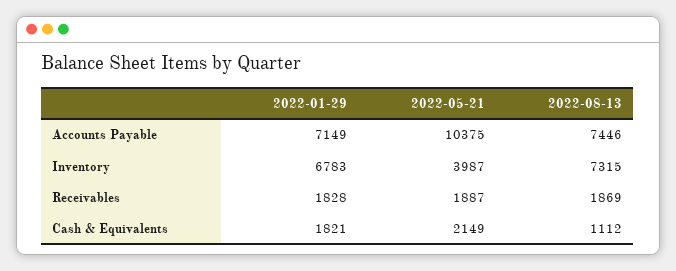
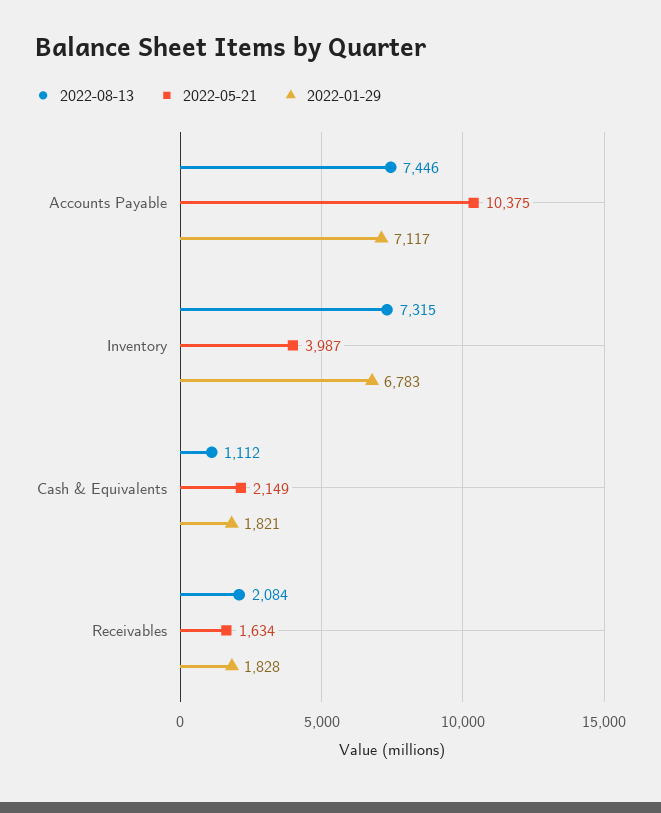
  {
    "2022-01-29": {
-     "Accounts Payable": 7149,
+     "Accounts Payable": 7117,
      "Inventory": 6783,
      "Receivables": 1828,
      "Cash & Equivalents": 1821
    },
    "2022-05-21": {
      "Accounts Payable": 10375,
      "Inventory": 3987,
-     "Receivables": 1887,
+     "Receivables": 1634,
      "Cash & Equivalents": 2149
    },
    "2022-08-13": {
      "Accounts Payable": 7446,
      "Inventory": 7315,
-     "Receivables": 1869,
+     "Receivables": 2084,
      "Cash & Equivalents": 1112
    }
  }

